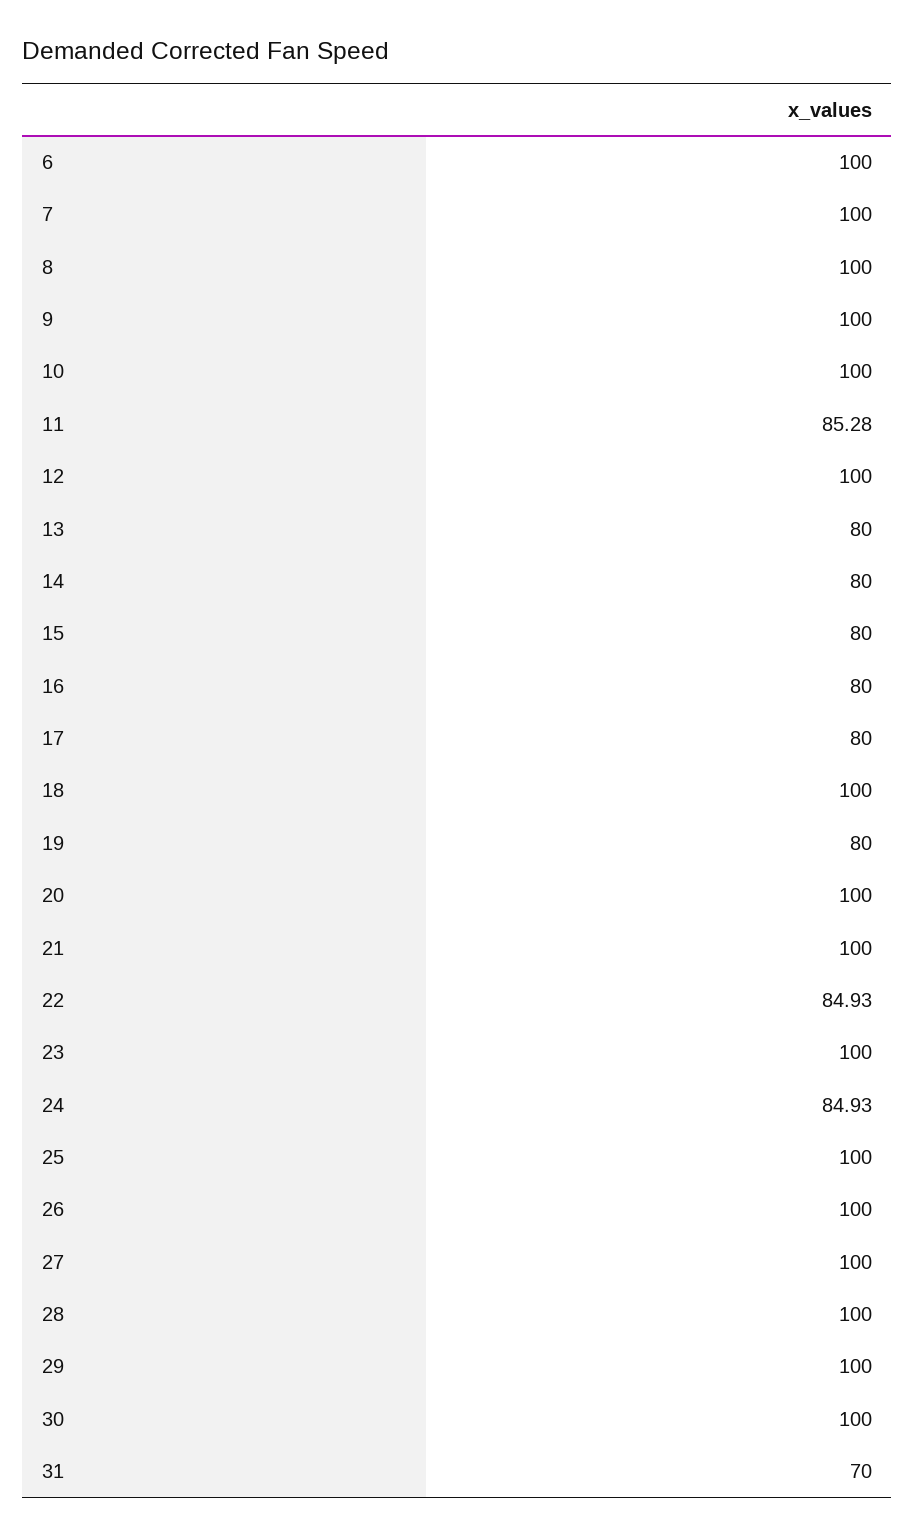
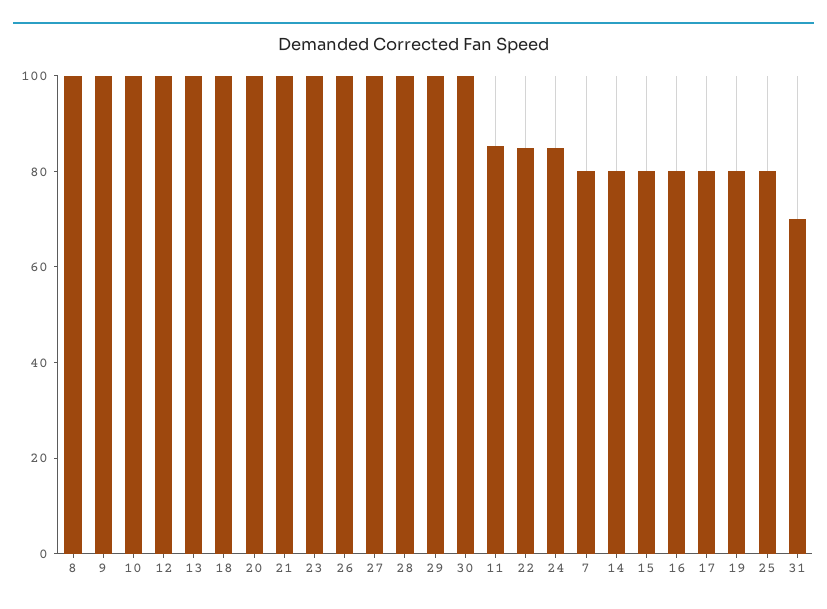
  {
-   "6": 100,
-   "7": 100,
+   "7": 80,
    "8": 100,
    "9": 100,
    "10": 100,
    "11": 85.28,
    "12": 100,
-   "13": 80,
+   "13": 100,
    "14": 80,
    "15": 80,
    "16": 80,
    "17": 80,
    "18": 100,
    "19": 80,
    "20": 100,
    "21": 100,
    "22": 84.93,
    "23": 100,
    "24": 84.93,
-   "25": 100,
+   "25": 80,
    "26": 100,
    "27": 100,
    "28": 100,
    "29": 100,
    "30": 100,
    "31": 70
  }

